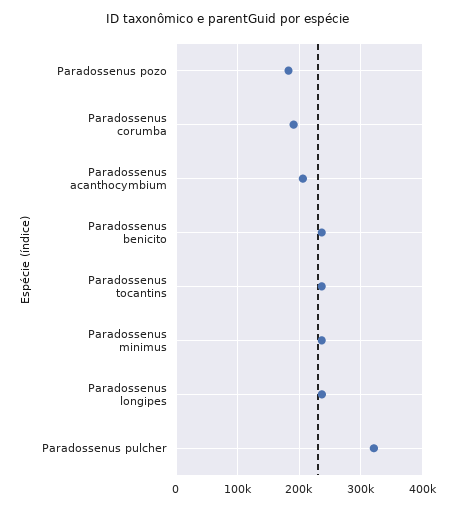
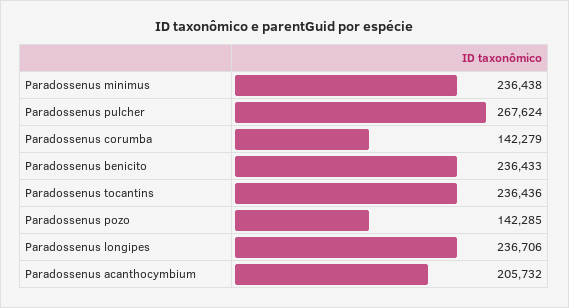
  {
-   "Paradossenus pozo": 180000,
+   "Paradossenus pozo": 142285,
-   "Paradossenus corumba": 190000,
+   "Paradossenus corumba": 142279,
    "Paradossenus acanthocymbium": 205732,
    "Paradossenus benicito": 236433,
    "Paradossenus tocantins": 236436,
    "Paradossenus minimus": 236438,
    "Paradossenus longipes": 236706,
-   "Paradossenus pulcher": 320000
+   "Paradossenus pulcher": 267624
  }

